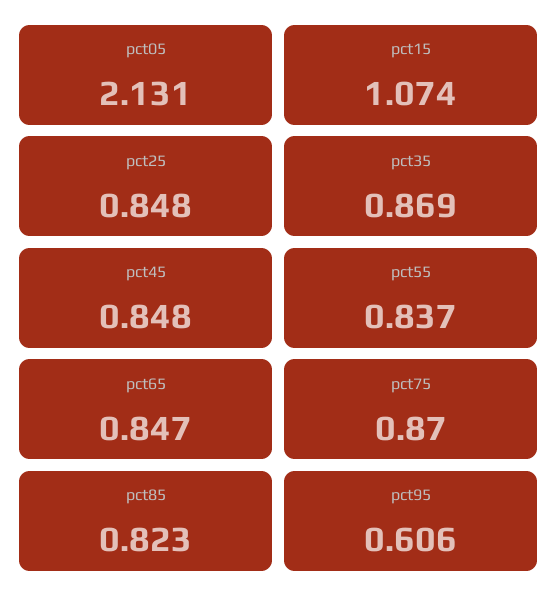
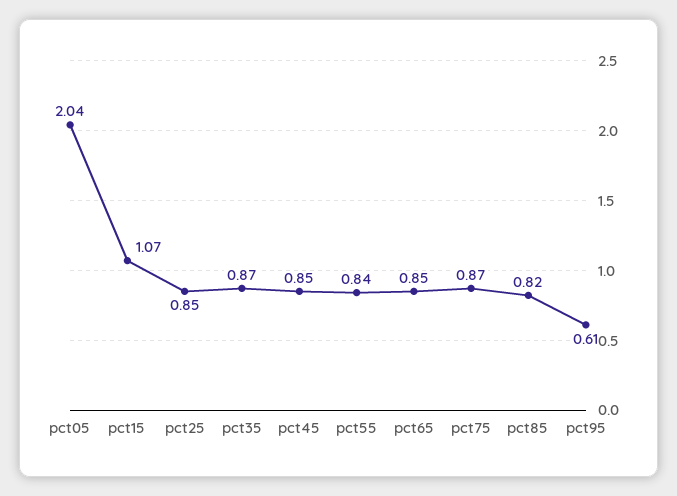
  {
-   "pct05": 2.131,
+   "pct05": 2.04,
    "pct15": 1.074,
    "pct25": 0.848,
    "pct35": 0.869,
    "pct45": 0.848,
    "pct55": 0.837,
    "pct65": 0.847,
    "pct75": 0.87,
    "pct85": 0.823,
    "pct95": 0.606
  }

